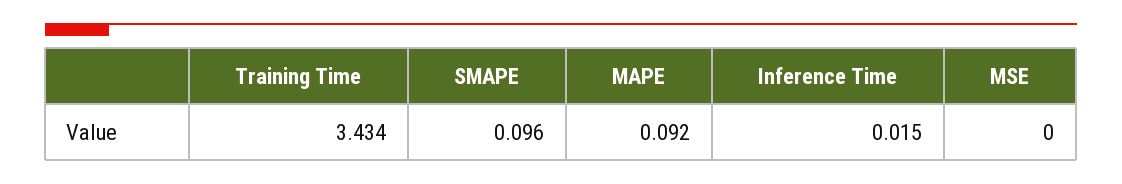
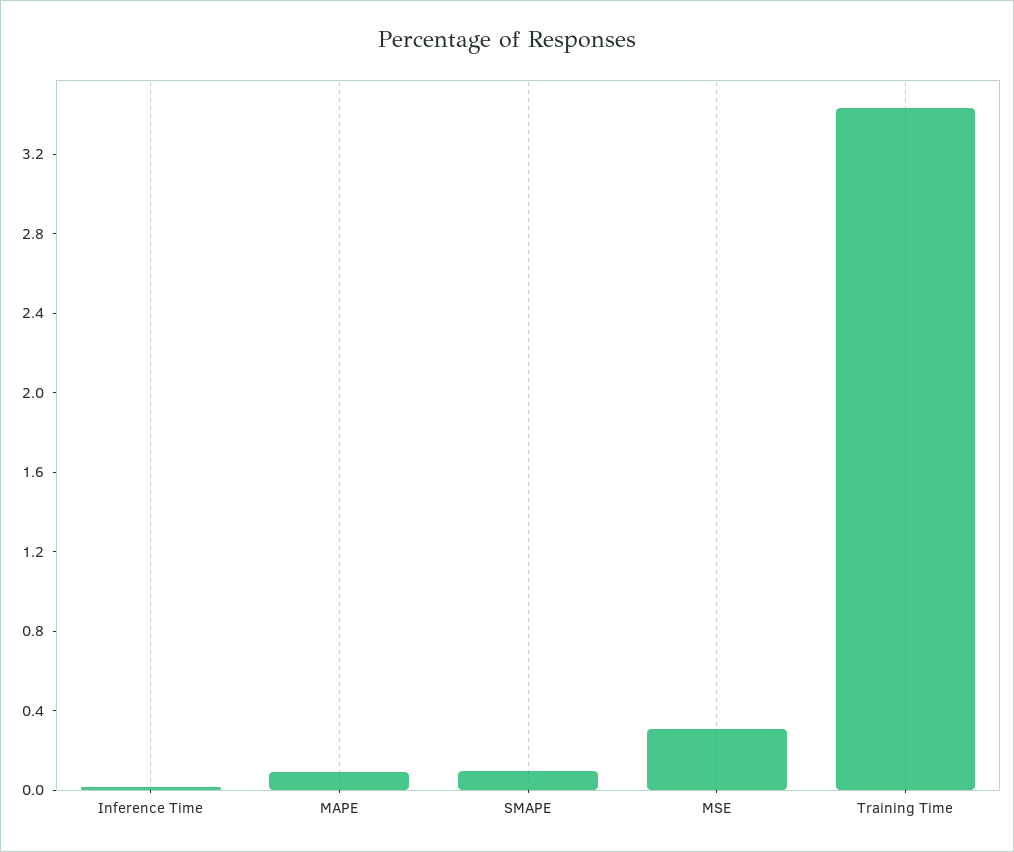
  {
    "Training Time": 3.434,
    "SMAPE": 0.096,
    "MAPE": 0.092,
    "Inference Time": 0.015,
-   "MSE": 0
+   "MSE": 0.3
  }

